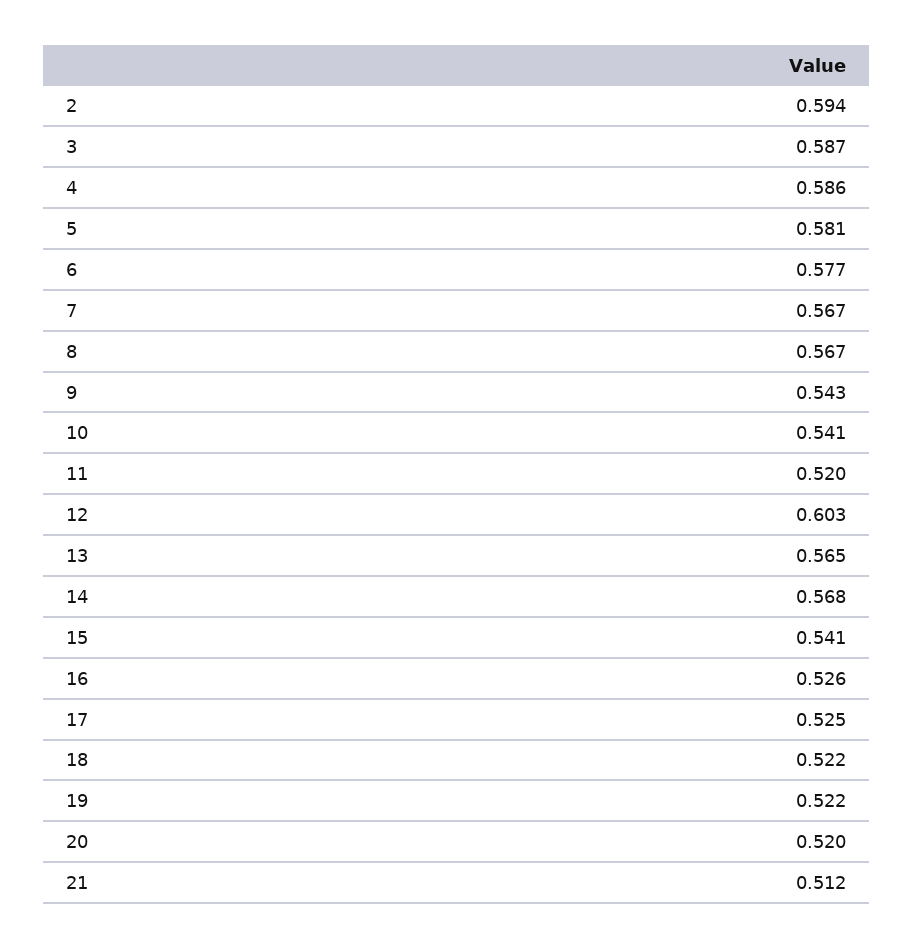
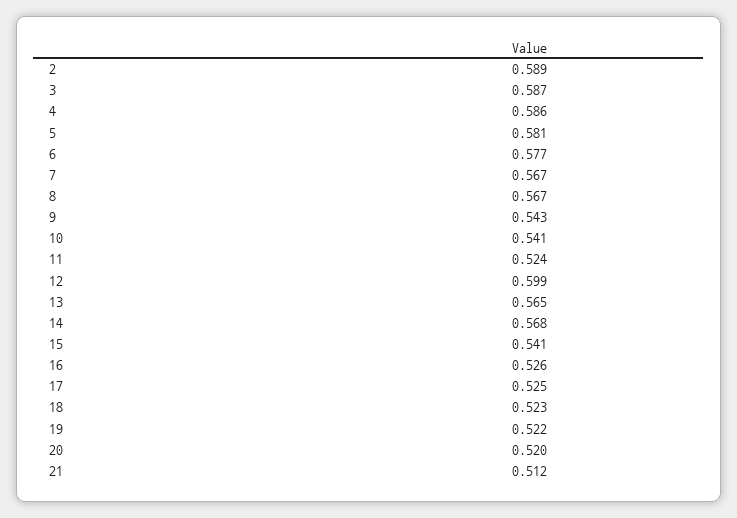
  {
-   "2": 0.594,
+   "2": 0.589,
    "3": 0.587,
    "4": 0.586,
    "5": 0.581,
    "6": 0.577,
    "7": 0.567,
    "8": 0.567,
    "9": 0.543,
    "10": 0.541,
-   "11": 0.52,
+   "11": 0.524,
-   "12": 0.603,
+   "12": 0.599,
    "13": 0.565,
    "14": 0.568,
    "15": 0.541,
    "16": 0.526,
    "17": 0.525,
-   "18": 0.522,
+   "18": 0.523,
    "19": 0.522,
    "20": 0.52,
    "21": 0.512
  }

